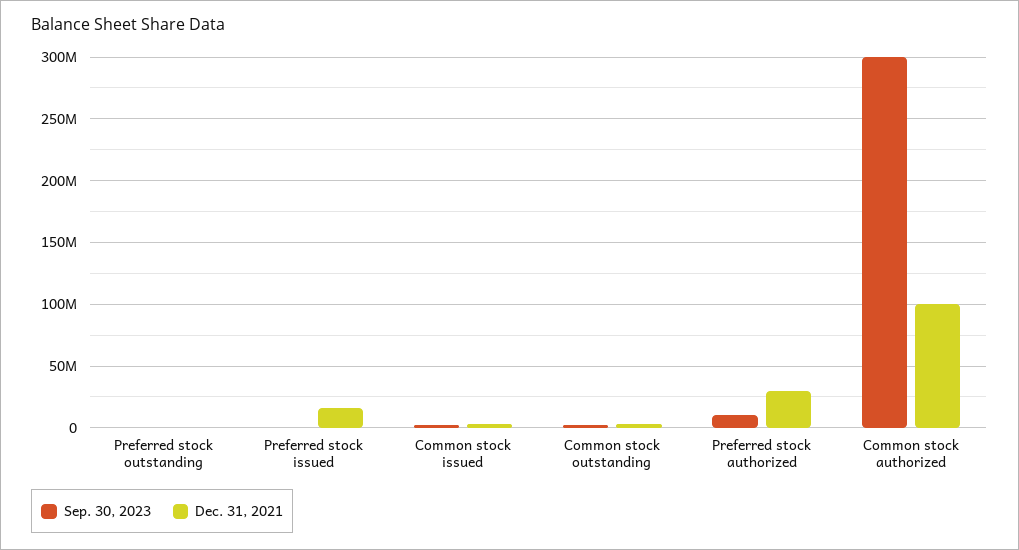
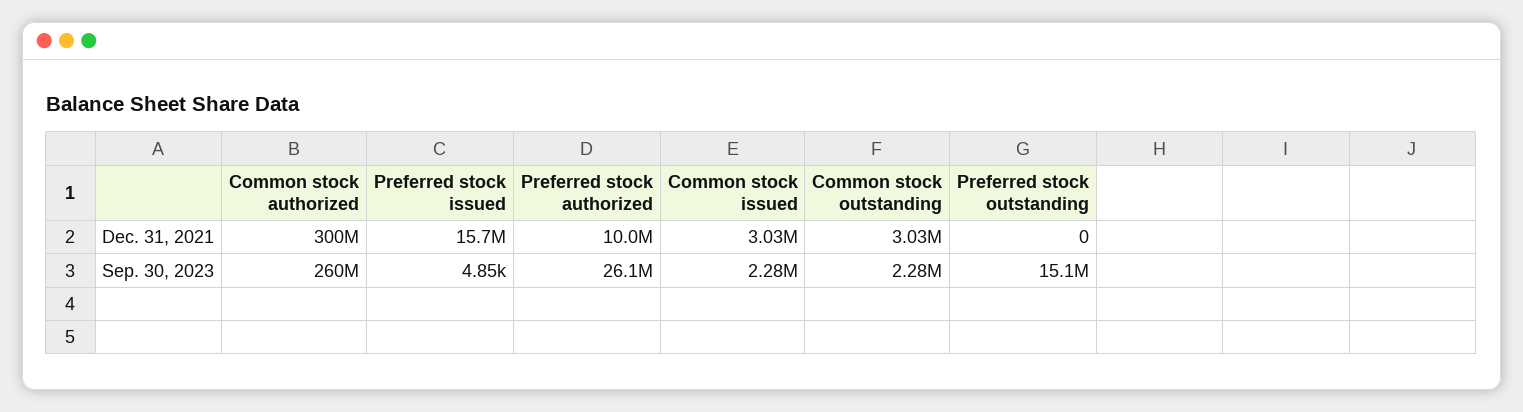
  {
    "Sep. 30, 2023": {
-     "Preferred stock outstanding": 0,
+     "Preferred stock outstanding": 15100000,
      "Preferred stock issued": 4850,
      "Common stock issued": 2280000,
      "Common stock outstanding": 2280000,
-     "Preferred stock authorized": 10000000,
+     "Preferred stock authorized": 26100000,
-     "Common stock authorized": 300000000
+     "Common stock authorized": 260000000
    },
    "Dec. 31, 2021": {
      "Preferred stock outstanding": 0,
      "Preferred stock issued": 15700000,
      "Common stock issued": 3030000,
      "Common stock outstanding": 3030000,
-     "Preferred stock authorized": 30000000,
+     "Preferred stock authorized": 10000000,
-     "Common stock authorized": 100000000
+     "Common stock authorized": 300000000
    }
  }

